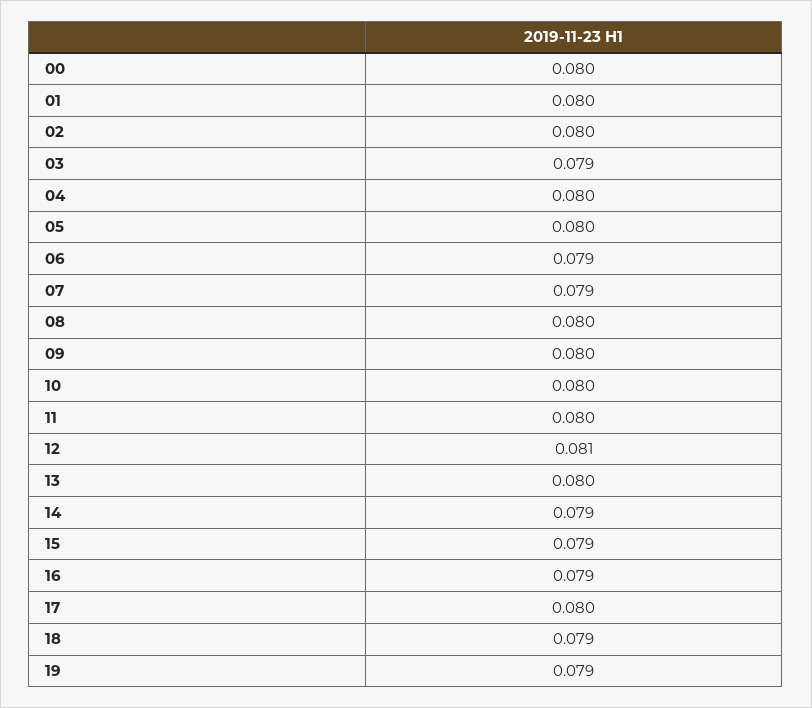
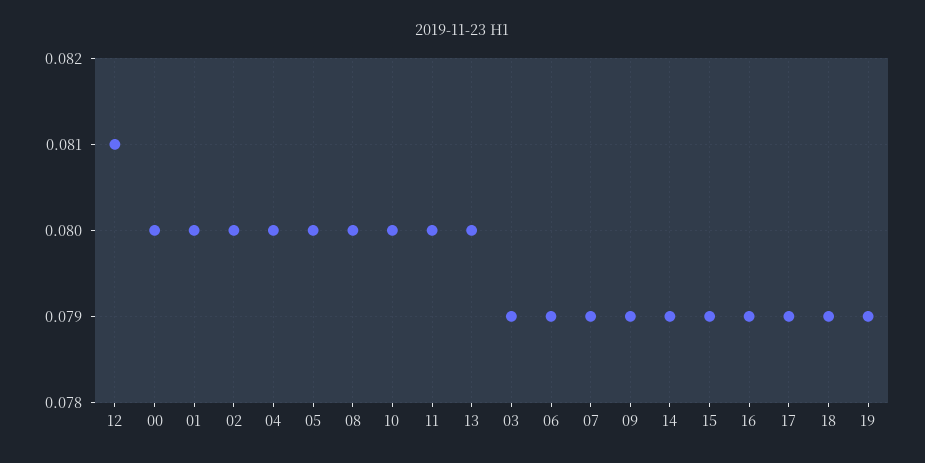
  {
    "00": 0.08,
    "01": 0.08,
    "02": 0.08,
    "03": 0.079,
    "04": 0.08,
    "05": 0.08,
    "06": 0.079,
    "07": 0.079,
    "08": 0.08,
-   "09": 0.08,
+   "09": 0.079,
    "10": 0.08,
    "11": 0.08,
    "12": 0.081,
    "13": 0.08,
    "14": 0.079,
    "15": 0.079,
    "16": 0.079,
-   "17": 0.08,
+   "17": 0.079,
    "18": 0.079,
    "19": 0.079
  }

